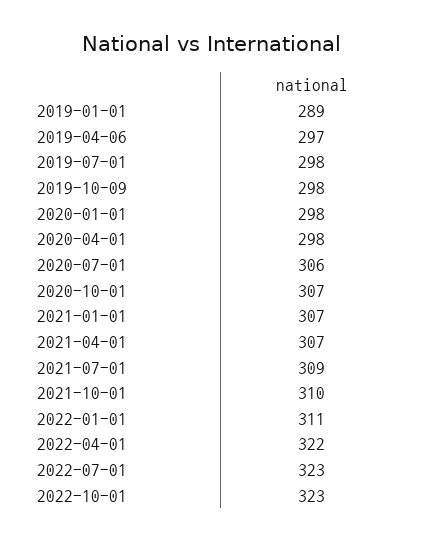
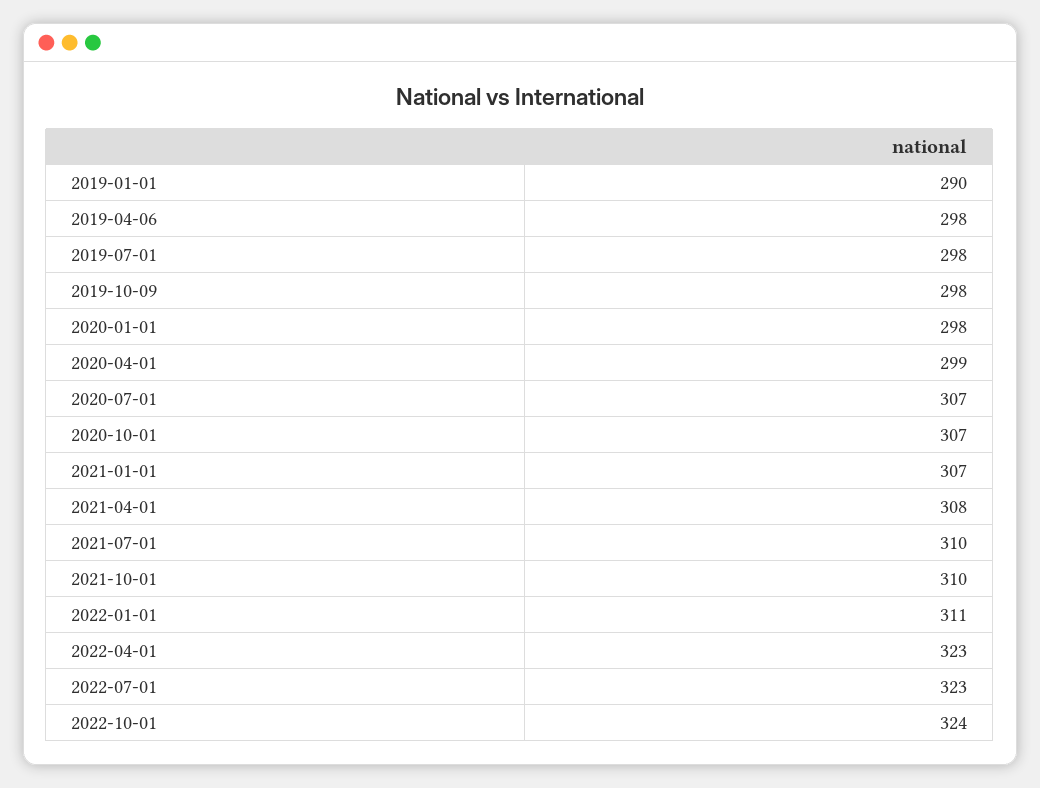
  {
-   "2019-01-01": 289,
+   "2019-01-01": 290,
-   "2019-04-06": 297,
+   "2019-04-06": 298,
    "2019-07-01": 298,
    "2019-10-09": 298,
    "2020-01-01": 298,
-   "2020-04-01": 298,
+   "2020-04-01": 299,
-   "2020-07-01": 306,
+   "2020-07-01": 307,
    "2020-10-01": 307,
    "2021-01-01": 307,
-   "2021-04-01": 307,
+   "2021-04-01": 308,
-   "2021-07-01": 309,
+   "2021-07-01": 310,
    "2021-10-01": 310,
    "2022-01-01": 311,
-   "2022-04-01": 322,
+   "2022-04-01": 323,
    "2022-07-01": 323,
-   "2022-10-01": 323
+   "2022-10-01": 324
  }

